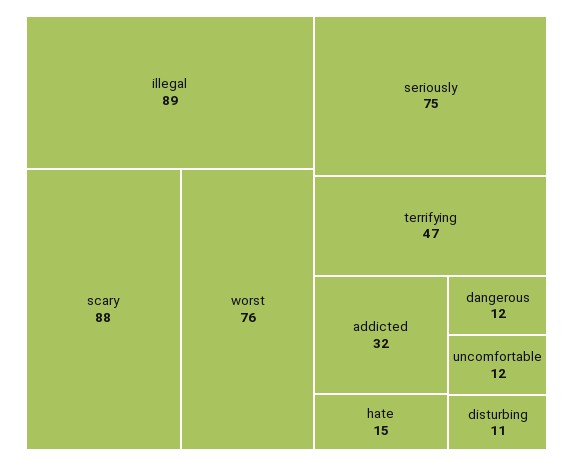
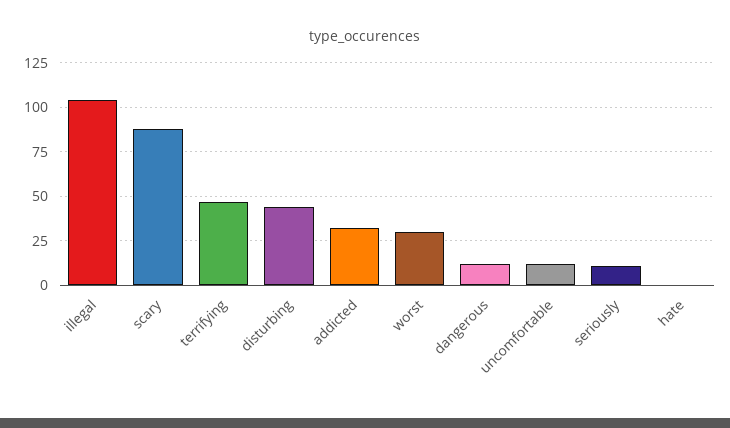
  {
-   "illegal": 89,
+   "illegal": 105,
    "scary": 88,
-   "worst": 76,
+   "worst": 30,
-   "seriously": 75,
+   "seriously": 10,
    "terrifying": 47,
    "addicted": 32,
-   "hate": 15,
+   "hate": 0,
    "dangerous": 12,
    "uncomfortable": 12,
-   "disturbing": 11
+   "disturbing": 45
  }

